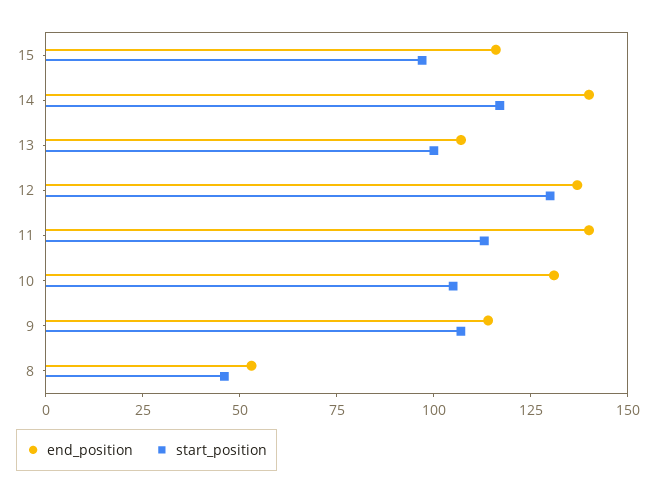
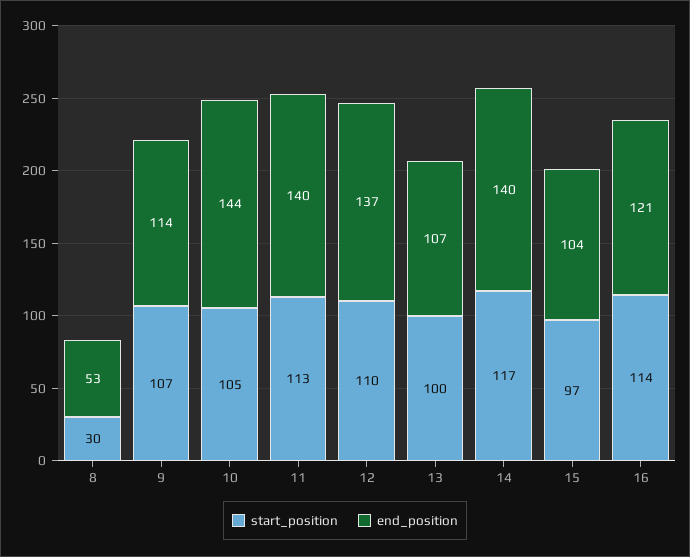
  {
    "end_position": {
-     "15": 115,
+     "15": 104,
      "14": 140,
      "13": 107,
      "12": 137,
      "11": 140,
-     "10": 130,
+     "10": 144,
      "9": 114,
-     "8": 53
+     "8": 53,
+     "16": 121
    },
    "start_position": {
      "15": 97,
      "14": 117,
      "13": 100,
-     "12": 130,
+     "12": 110,
      "11": 113,
      "10": 105,
      "9": 107,
-     "8": 45
+     "8": 30,
+     "16": 114
    }
  }

